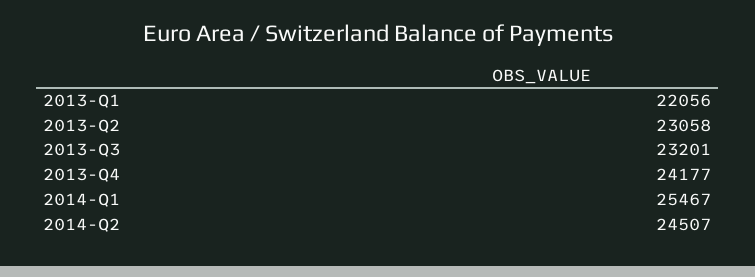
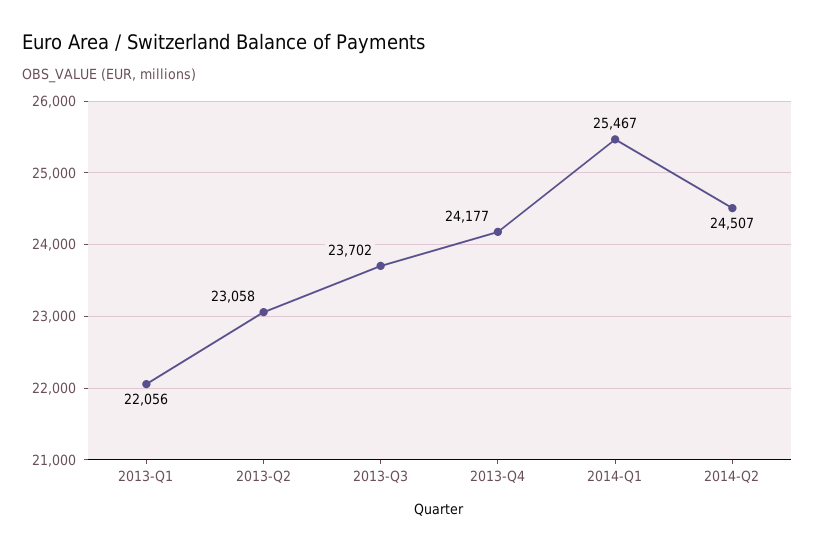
  {
    "2013-Q1": 22056,
    "2013-Q2": 23058,
-   "2013-Q3": 23201,
+   "2013-Q3": 23702,
    "2013-Q4": 24177,
    "2014-Q1": 25467,
    "2014-Q2": 24507
  }

